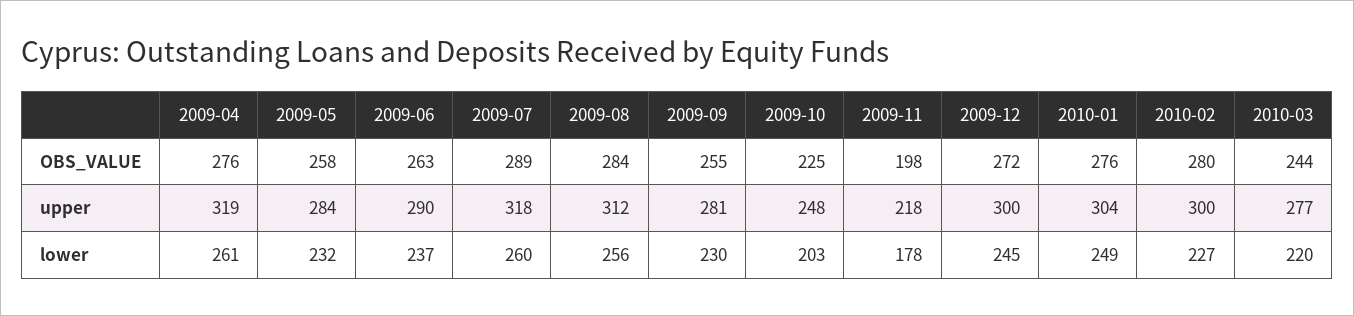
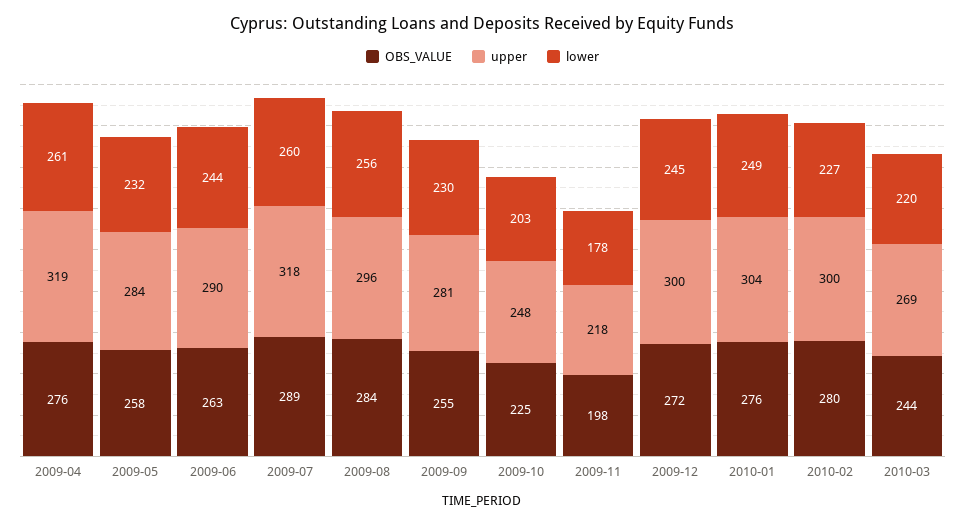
  {
    "OBS_VALUE": {
      "2009-04": 276,
      "2009-05": 258,
      "2009-06": 263,
      "2009-07": 289,
      "2009-08": 284,
      "2009-09": 255,
      "2009-10": 225,
      "2009-11": 198,
      "2009-12": 272,
      "2010-01": 276,
      "2010-02": 280,
      "2010-03": 244
    },
    "upper": {
      "2009-04": 319,
      "2009-05": 284,
      "2009-06": 290,
      "2009-07": 318,
-     "2009-08": 312,
+     "2009-08": 296,
      "2009-09": 281,
      "2009-10": 248,
      "2009-11": 218,
      "2009-12": 300,
      "2010-01": 304,
      "2010-02": 300,
-     "2010-03": 277
+     "2010-03": 269
    },
    "lower": {
      "2009-04": 261,
      "2009-05": 232,
-     "2009-06": 237,
+     "2009-06": 244,
      "2009-07": 260,
      "2009-08": 256,
      "2009-09": 230,
      "2009-10": 203,
      "2009-11": 178,
      "2009-12": 245,
      "2010-01": 249,
      "2010-02": 227,
      "2010-03": 220
    }
  }

